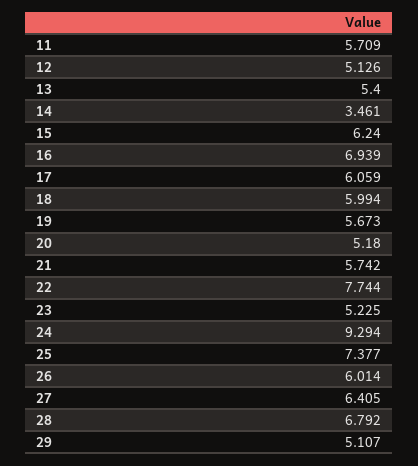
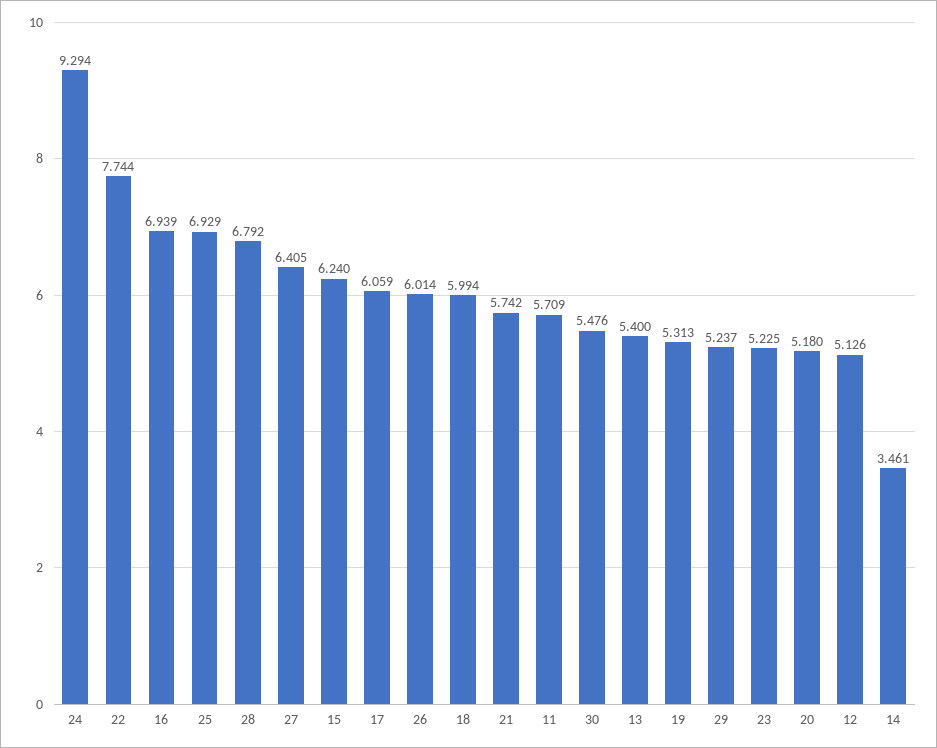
  {
    "11": 5.709,
    "12": 5.126,
    "13": 5.4,
    "14": 3.461,
    "15": 6.24,
    "16": 6.939,
    "17": 6.059,
    "18": 5.994,
-   "19": 5.673,
+   "19": 5.313,
    "20": 5.18,
    "21": 5.742,
    "22": 7.744,
    "23": 5.225,
    "24": 9.294,
-   "25": 7.377,
+   "25": 6.929,
    "26": 6.014,
    "27": 6.405,
    "28": 6.792,
-   "29": 5.107
+   "29": 5.237,
+   "30": 5.476
  }

